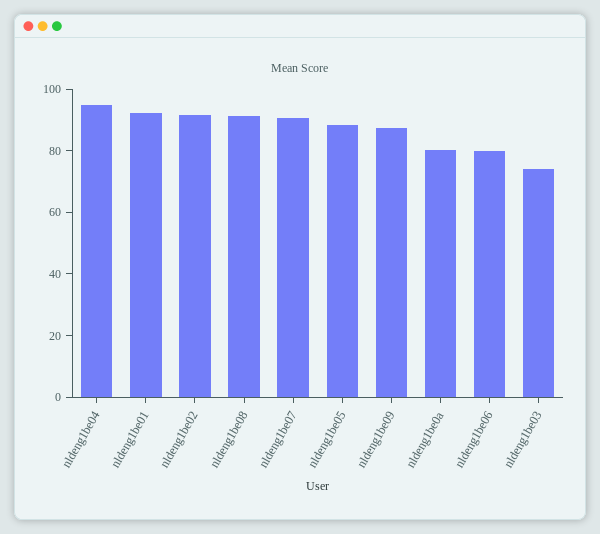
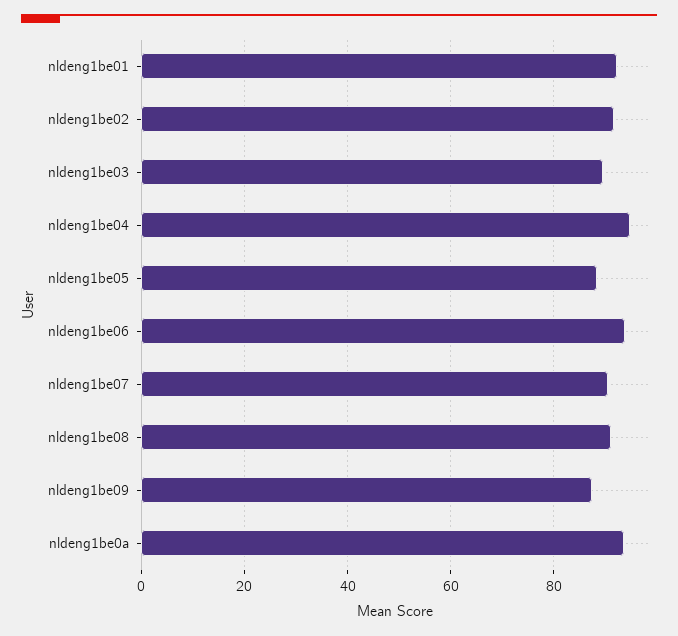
  {
    "nldeng1be04": 94,
    "nldeng1be01": 92,
    "nldeng1be02": 92,
    "nldeng1be08": 92,
    "nldeng1be07": 90,
    "nldeng1be05": 88,
    "nldeng1be09": 88,
-   "nldeng1be0a": 80,
+   "nldeng1be0a": 94,
-   "nldeng1be06": 80,
+   "nldeng1be06": 94,
-   "nldeng1be03": 75
+   "nldeng1be03": 90
  }

